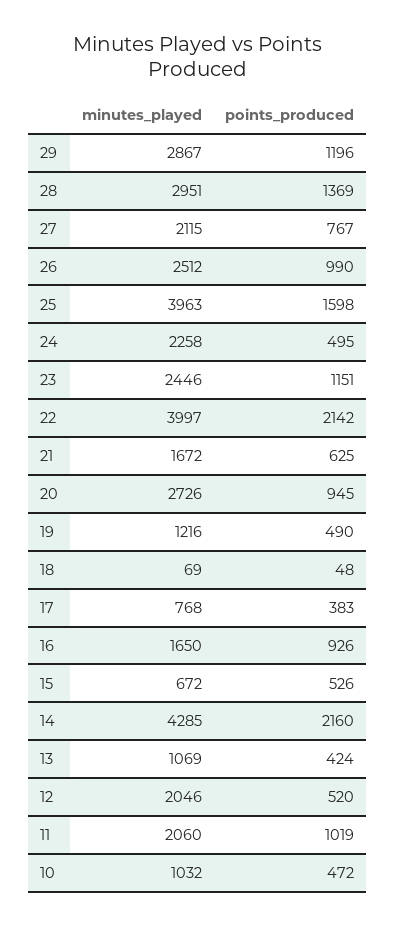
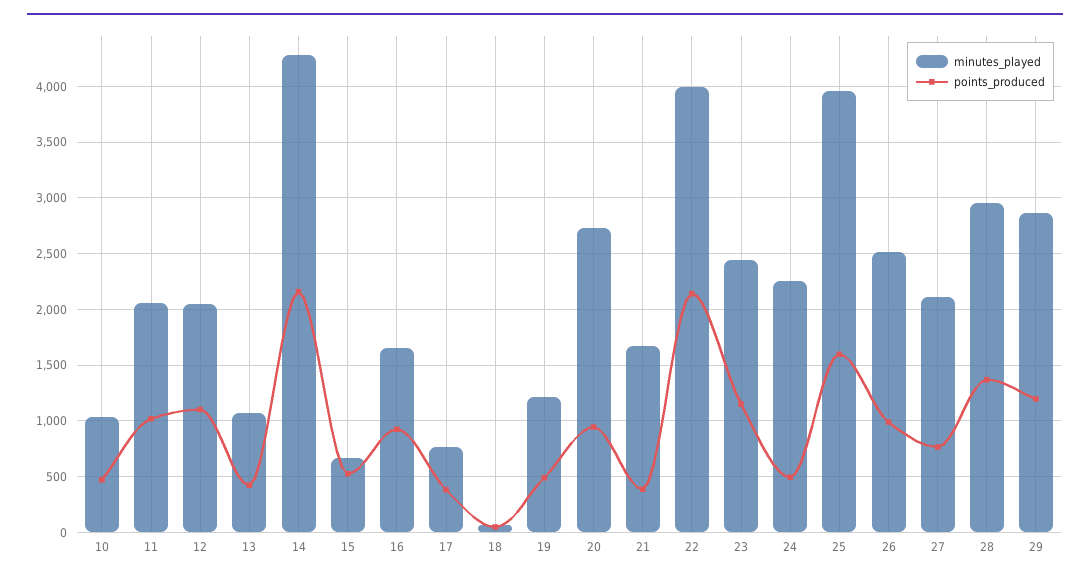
  {
    "minutes_played": {
      "29": 2867,
      "28": 2951,
      "27": 2115,
      "26": 2512,
      "25": 3963,
      "24": 2258,
      "23": 2446,
      "22": 3997,
      "21": 1672,
      "20": 2726,
      "19": 1216,
      "18": 69,
      "17": 768,
      "16": 1650,
      "15": 672,
      "14": 4285,
      "13": 1069,
      "12": 2046,
      "11": 2060,
      "10": 1032
    },
    "points_produced": {
      "29": 1196,
      "28": 1369,
      "27": 767,
      "26": 990,
      "25": 1598,
      "24": 495,
      "23": 1151,
      "22": 2142,
-     "21": 625,
+     "21": 400,
      "20": 945,
      "19": 490,
      "18": 48,
      "17": 383,
      "16": 926,
      "15": 526,
      "14": 2160,
      "13": 424,
-     "12": 520,
+     "12": 1100,
      "11": 1019,
      "10": 472
    }
  }

